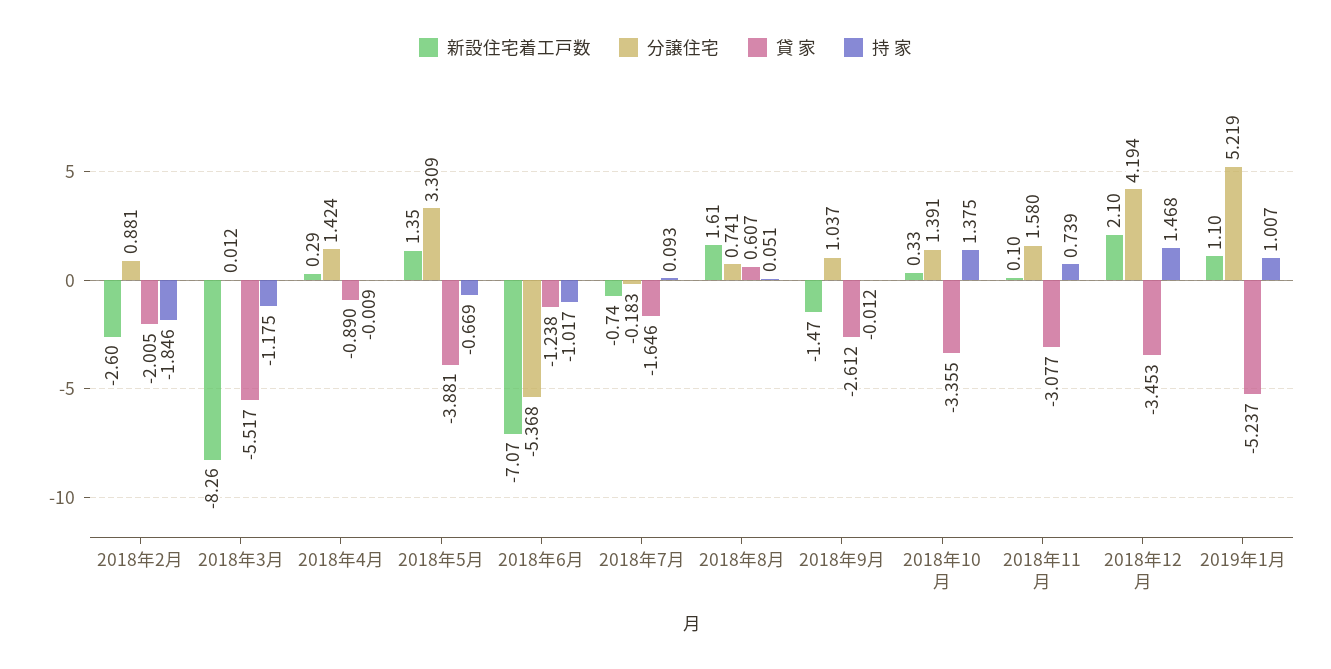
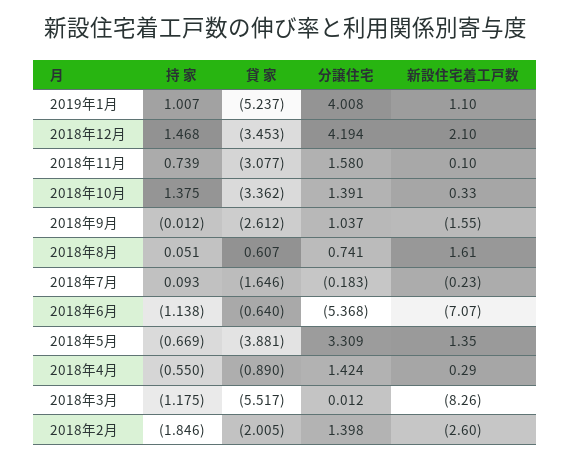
  {
    "新設住宅着工戸数": {
      "2018年2月": -2.6,
      "2018年3月": -8.26,
      "2018年4月": 0.29,
      "2018年5月": 1.35,
      "2018年6月": -7.07,
-     "2018年7月": -0.74,
+     "2018年7月": -0.23,
      "2018年8月": 1.61,
-     "2018年9月": -1.47,
+     "2018年9月": -1.55,
      "2018年10月": 0.33,
      "2018年11月": 0.1,
      "2018年12月": 2.1,
      "2019年1月": 1.1
    },
    "分譲住宅": {
-     "2018年2月": 0.881,
+     "2018年2月": 1.398,
      "2018年3月": 0.012,
      "2018年4月": 1.424,
      "2018年5月": 3.309,
      "2018年6月": -5.368,
      "2018年7月": -0.183,
      "2018年8月": 0.741,
      "2018年9月": 1.037,
      "2018年10月": 1.391,
      "2018年11月": 1.58,
      "2018年12月": 4.194,
-     "2019年1月": 5.219
+     "2019年1月": 4.008
    },
    "貸 家": {
      "2018年2月": -2.005,
      "2018年3月": -5.517,
      "2018年4月": -0.89,
      "2018年5月": -3.881,
-     "2018年6月": -1.238,
+     "2018年6月": -0.64,
      "2018年7月": -1.646,
      "2018年8月": 0.607,
      "2018年9月": -2.612,
-     "2018年10月": -3.355,
+     "2018年10月": -3.362,
      "2018年11月": -3.077,
      "2018年12月": -3.453,
      "2019年1月": -5.237
    },
    "持 家": {
      "2018年2月": -1.846,
      "2018年3月": -1.175,
-     "2018年4月": -0.009,
+     "2018年4月": -0.55,
      "2018年5月": -0.669,
-     "2018年6月": -1.017,
+     "2018年6月": -1.138,
      "2018年7月": 0.093,
      "2018年8月": 0.051,
      "2018年9月": -0.012,
      "2018年10月": 1.375,
      "2018年11月": 0.739,
      "2018年12月": 1.468,
      "2019年1月": 1.007
    }
  }

